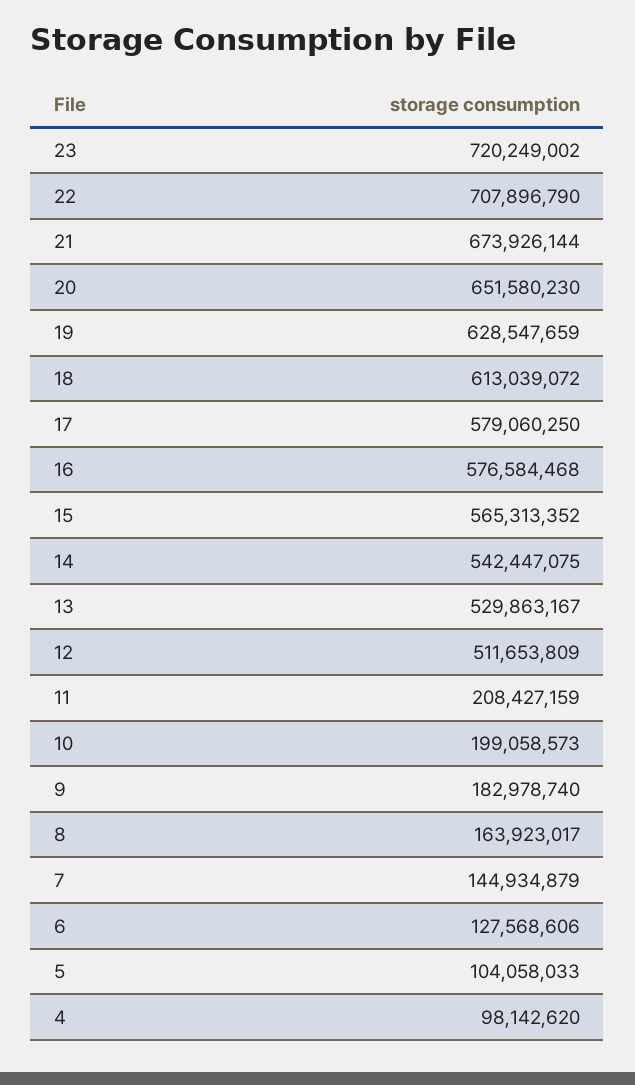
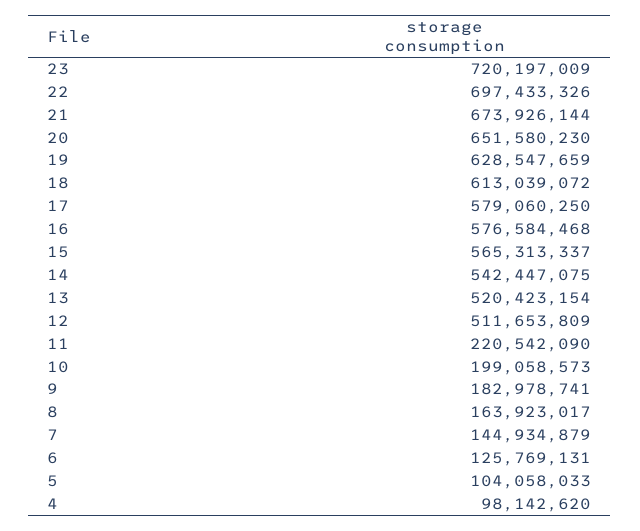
  {
-   "23": 720249002,
+   "23": 720197009,
-   "22": 707896790,
+   "22": 697433326,
    "21": 673926144,
    "20": 651580230,
    "19": 628547659,
    "18": 613039072,
    "17": 579060250,
    "16": 576584468,
-   "15": 565313352,
+   "15": 565313337,
    "14": 542447075,
-   "13": 529863167,
+   "13": 520423154,
    "12": 511653809,
-   "11": 208427159,
+   "11": 220542090,
    "10": 199058573,
-   "9": 182978740,
+   "9": 182978741,
    "8": 163923017,
    "7": 144934879,
-   "6": 127568606,
+   "6": 125769131,
    "5": 104058033,
    "4": 98142620
  }

